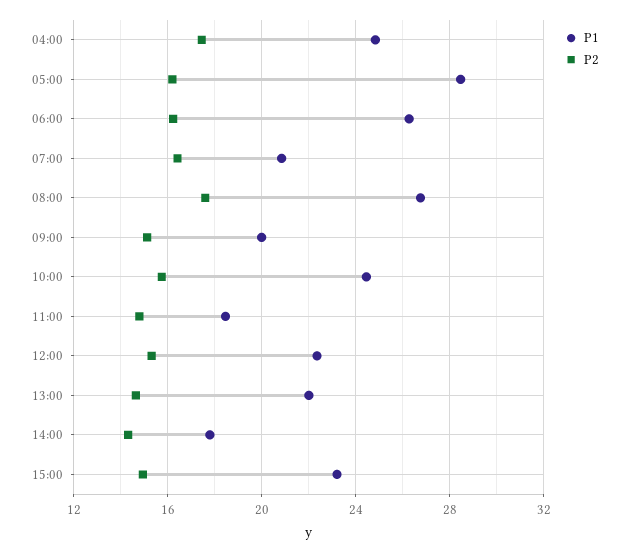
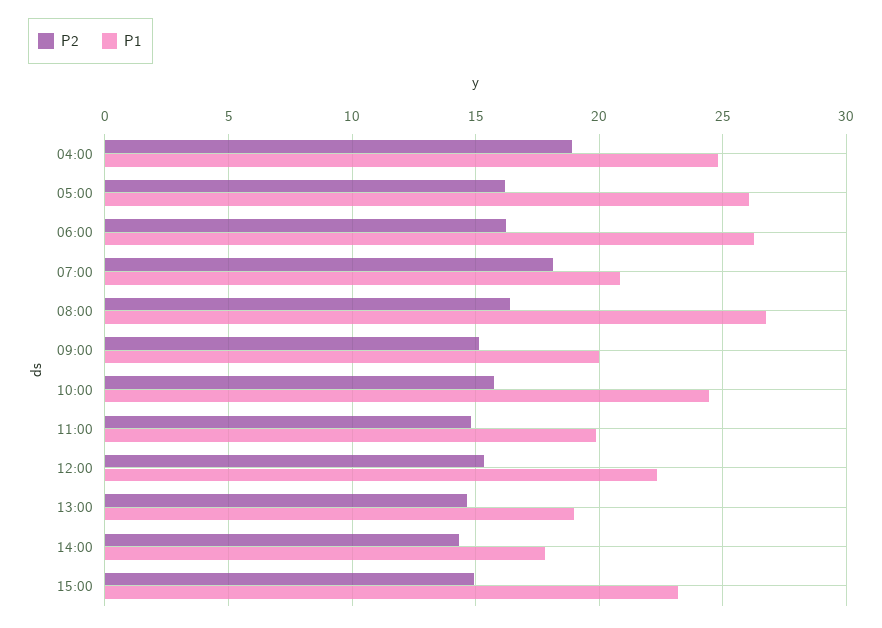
  {
    "P1": {
      "04:00": 25,
-     "05:00": 28.5,
+     "05:00": 26,
      "06:00": 26.5,
      "07:00": 21,
      "08:00": 27,
      "09:00": 20,
      "10:00": 24.5,
-     "11:00": 18.5,
+     "11:00": 20,
      "12:00": 22.5,
-     "13:00": 22,
+     "13:00": 19,
      "14:00": 18,
      "15:00": 23
    },
    "P2": {
-     "04:00": 17.5,
+     "04:00": 19,
      "05:00": 16,
      "06:00": 16,
-     "07:00": 16.5,
+     "07:00": 18,
-     "08:00": 17.5,
+     "08:00": 16.5,
      "09:00": 15,
      "10:00": 16,
      "11:00": 15,
      "12:00": 15.5,
      "13:00": 14.5,
      "14:00": 14.5,
      "15:00": 15
    }
  }

